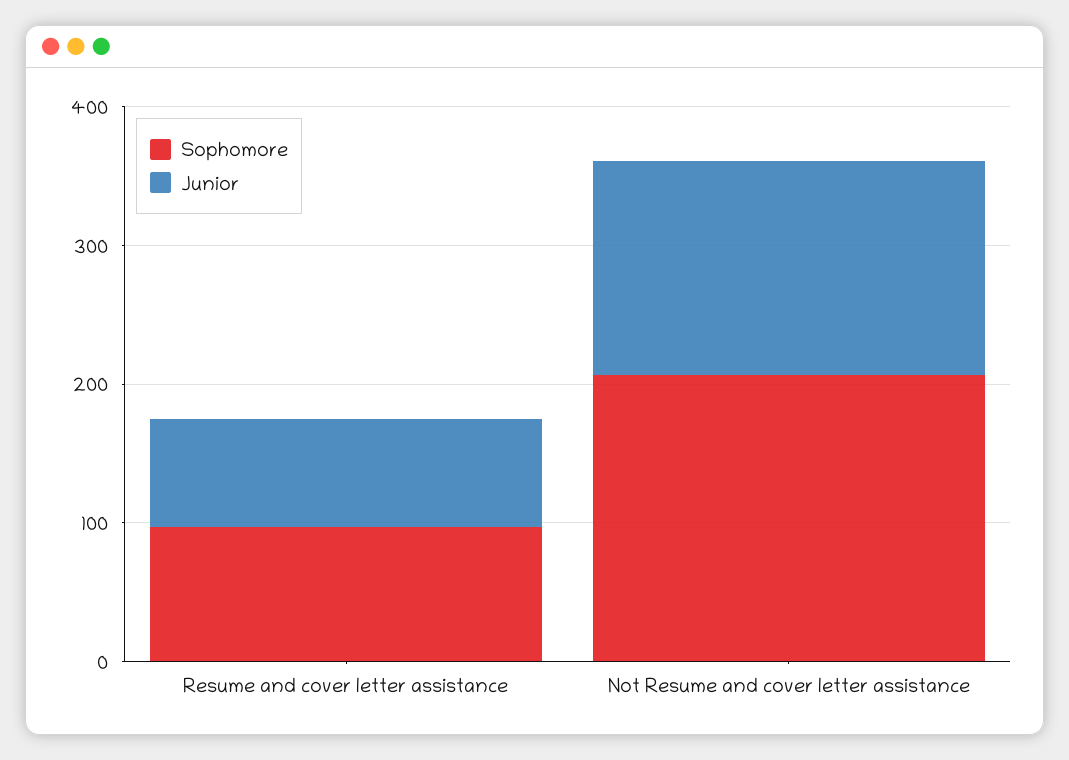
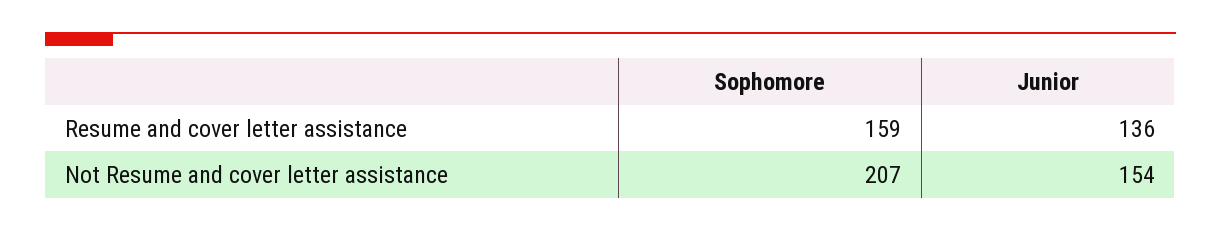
  {
    "Sophomore": {
-     "Resume and cover letter assistance": 100,
+     "Resume and cover letter assistance": 159,
      "Not Resume and cover letter assistance": 207
    },
    "Junior": {
-     "Resume and cover letter assistance": 80,
+     "Resume and cover letter assistance": 136,
      "Not Resume and cover letter assistance": 154
    }
  }

